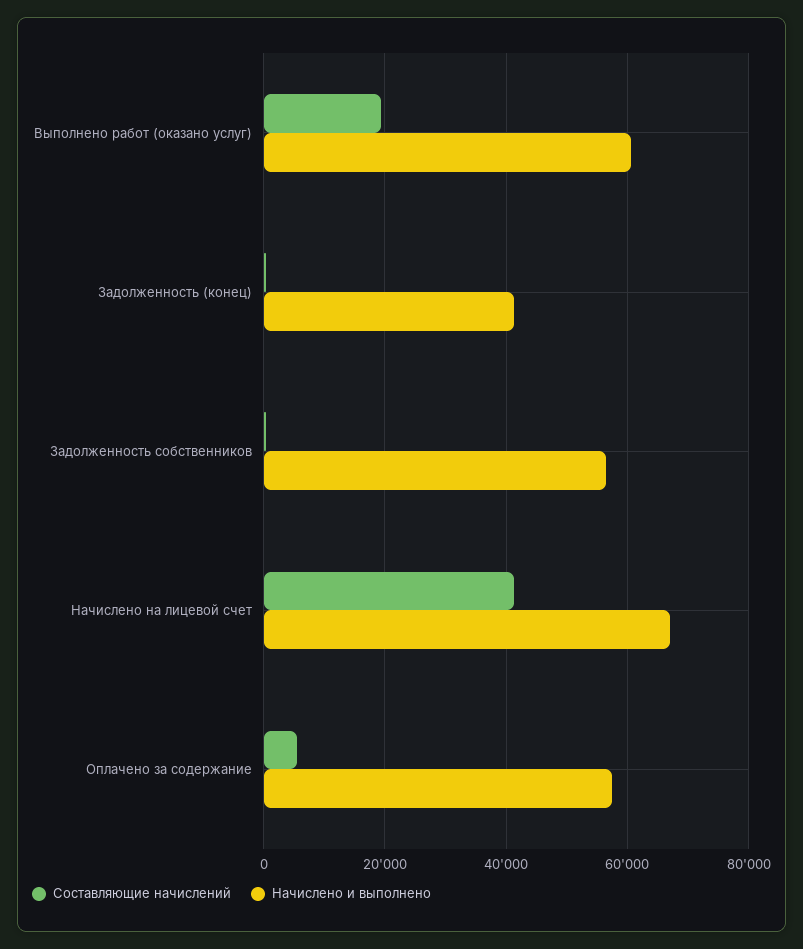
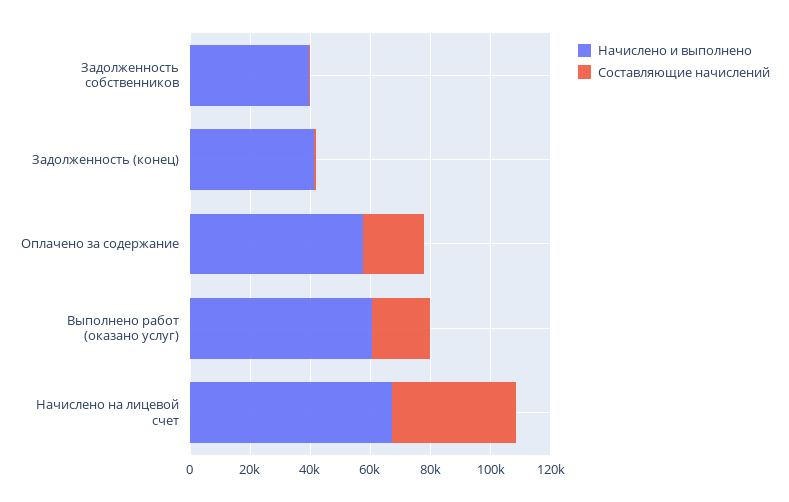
  {
    "Составляющие начислений": {
      "Выполнено работ (оказано услуг)": 20000,
      "Задолженность (конец)": 0,
      "Задолженность собственников": 0,
      "Начислено на лицевой счет": 42000,
-     "Оплачено за содержание": 6000
+     "Оплачено за содержание": 20000
    },
    "Начислено и выполнено": {
      "Выполнено работ (оказано услуг)": 60000,
      "Задолженность (конец)": 42000,
-     "Задолженность собственников": 56000,
+     "Задолженность собственников": 40000,
      "Начислено на лицевой счет": 68000,
      "Оплачено за содержание": 58000
    }
  }

